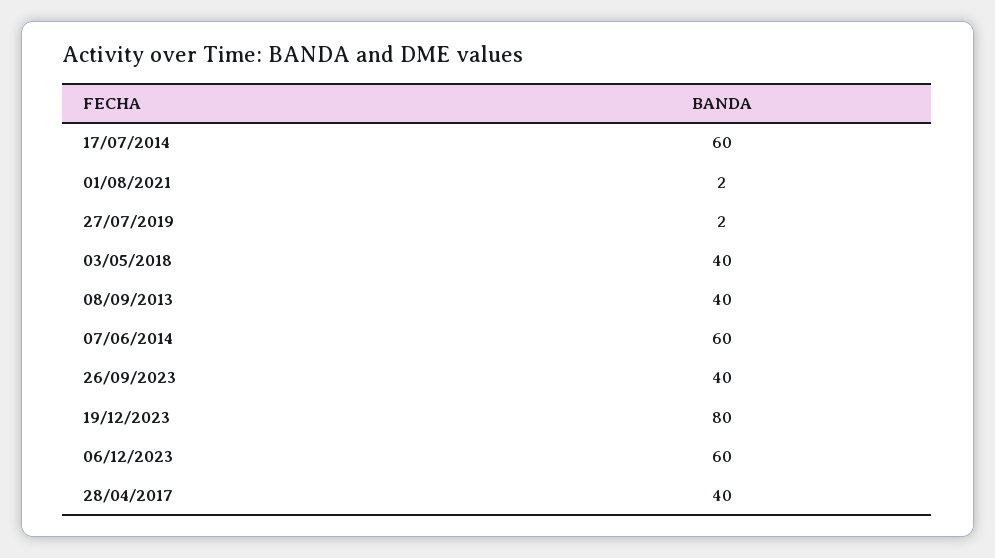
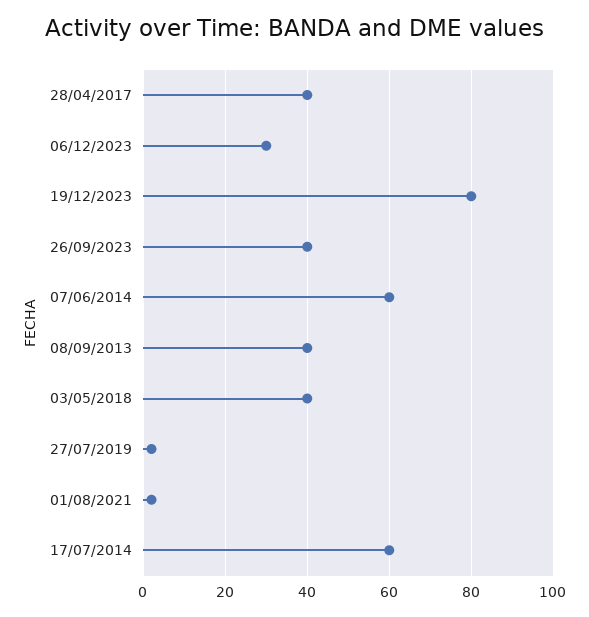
  {
    "17/07/2014": 60,
    "01/08/2021": 2,
    "27/07/2019": 2,
    "03/05/2018": 40,
    "08/09/2013": 40,
    "07/06/2014": 60,
    "26/09/2023": 40,
    "19/12/2023": 80,
-   "06/12/2023": 60,
+   "06/12/2023": 30,
    "28/04/2017": 40
  }

